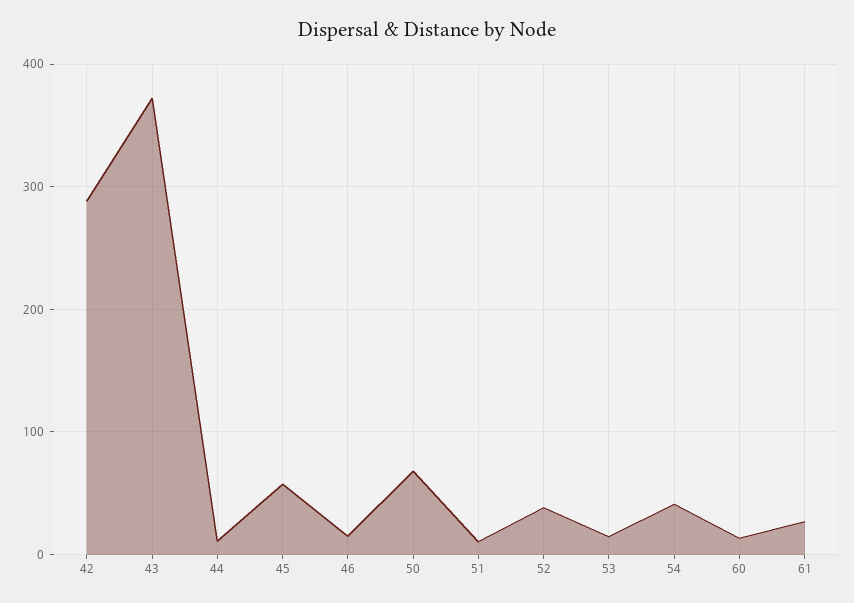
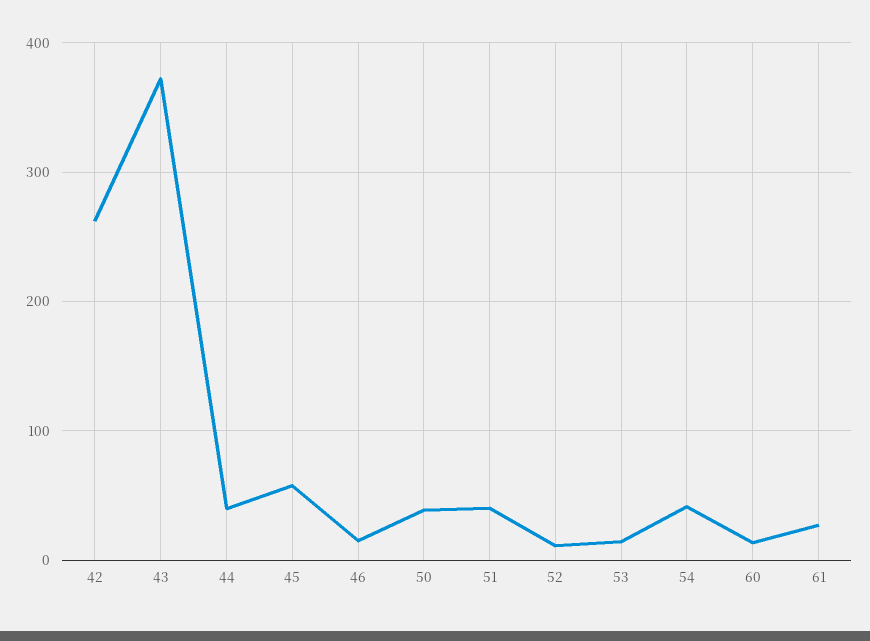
  {
-   "42": 290,
+   "42": 260,
    "43": 370,
-   "44": 10,
+   "44": 40,
    "45": 60,
    "46": 10,
-   "50": 70,
+   "50": 40,
-   "51": 10,
+   "51": 40,
-   "52": 40,
+   "52": 10,
    "53": 10,
    "54": 40,
    "60": 10,
    "61": 30
  }

